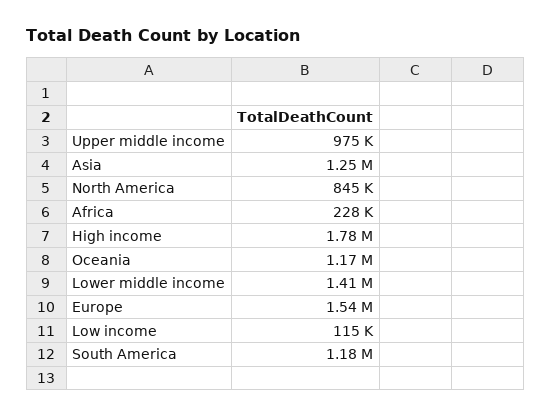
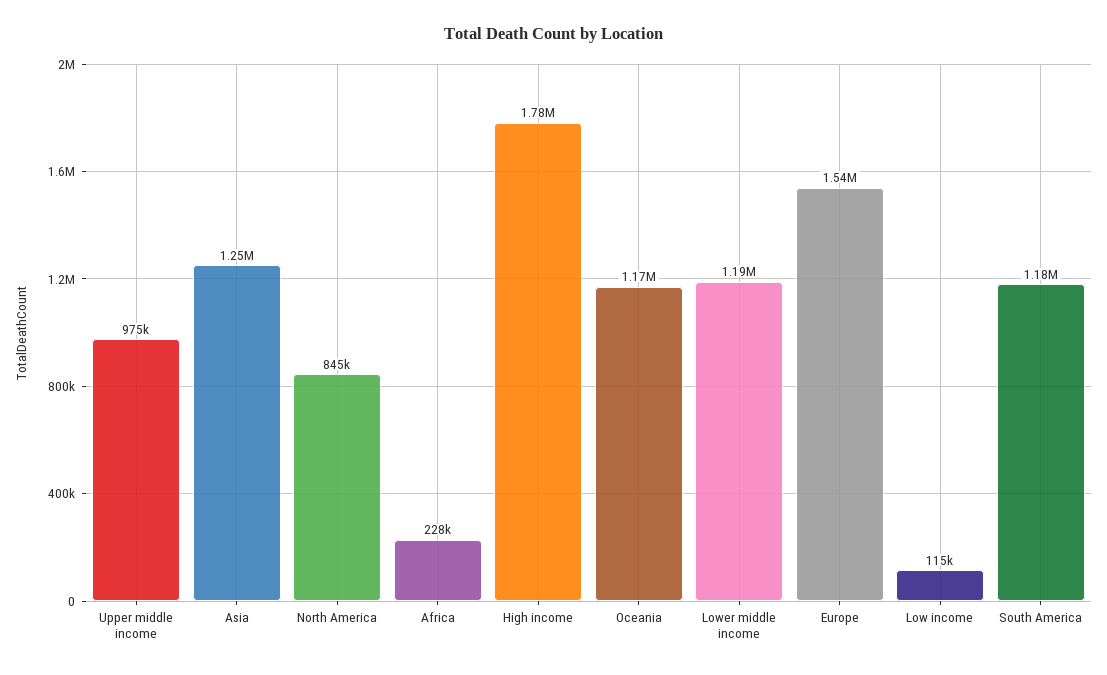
  {
    "Upper middle income": 975000,
    "Asia": 1250000,
    "North America": 845000,
    "Africa": 228000,
    "High income": 1780000,
    "Oceania": 1170000,
-   "Lower middle income": 1410000,
+   "Lower middle income": 1190000,
    "Europe": 1540000,
    "Low income": 115000,
    "South America": 1180000
  }

